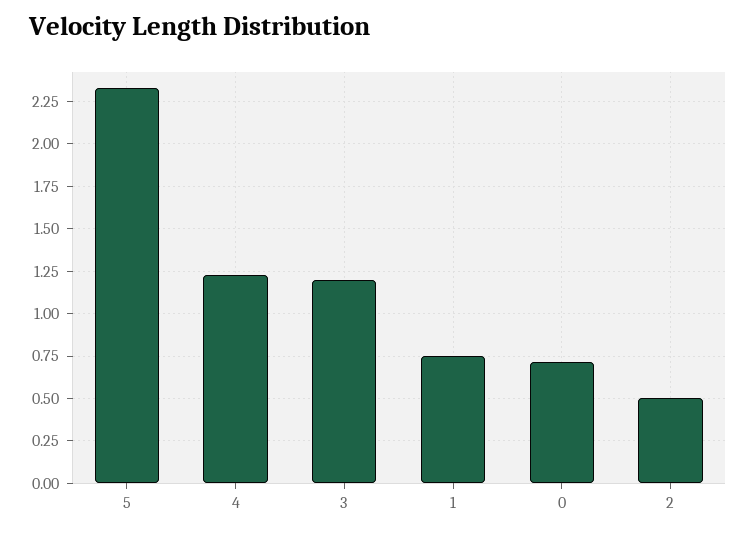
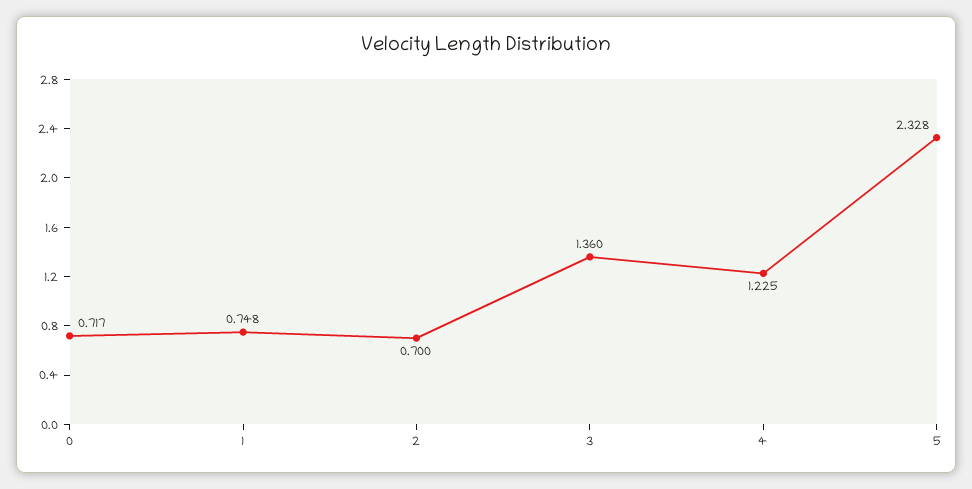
  {
    "5": 2.328,
    "4": 1.225,
-   "3": 1.2,
+   "3": 1.36,
    "1": 0.748,
    "0": 0.717,
-   "2": 0.5
+   "2": 0.7
  }

